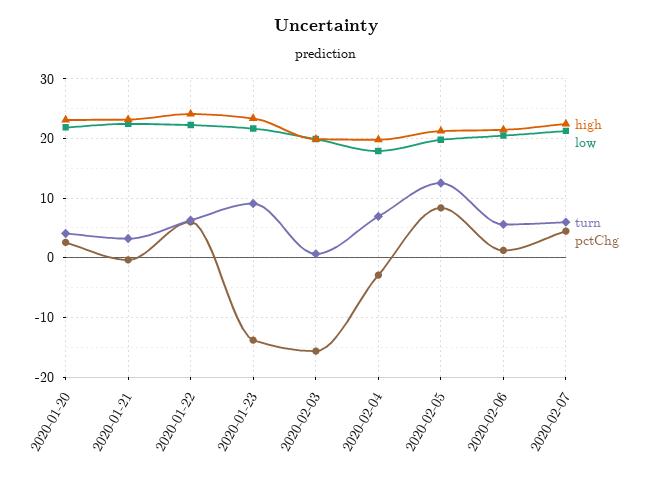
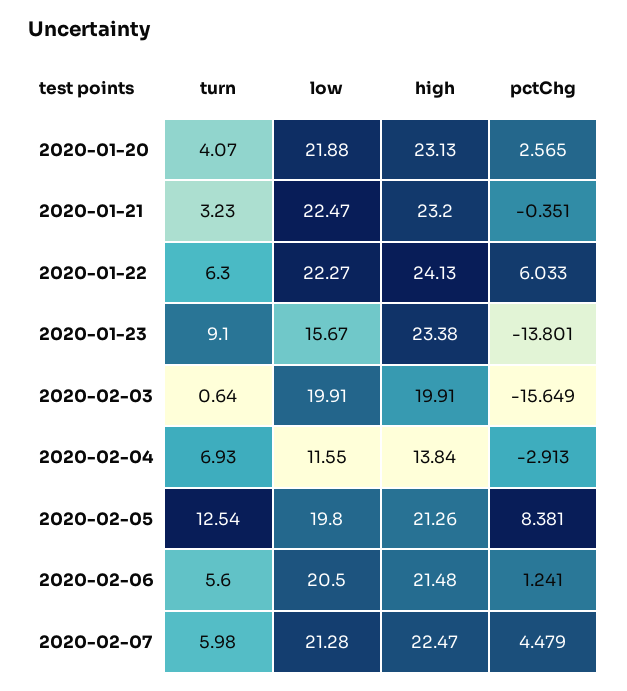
  {
    "high": {
      "2020-01-20": 23.13,
      "2020-01-21": 23.2,
      "2020-01-22": 24.13,
      "2020-01-23": 23.38,
      "2020-02-03": 19.91,
-     "2020-02-04": 20,
+     "2020-02-04": 13.84,
      "2020-02-05": 21.26,
      "2020-02-06": 21.48,
      "2020-02-07": 22.47
    },
    "low": {
      "2020-01-20": 21.88,
      "2020-01-21": 22.47,
      "2020-01-22": 22.27,
-     "2020-01-23": 22,
+     "2020-01-23": 15.67,
      "2020-02-03": 19.91,
-     "2020-02-04": 18,
+     "2020-02-04": 11.55,
      "2020-02-05": 19.8,
      "2020-02-06": 20.5,
      "2020-02-07": 21.28
    },
    "turn": {
      "2020-01-20": 4.07,
      "2020-01-21": 3.23,
      "2020-01-22": 6.3,
      "2020-01-23": 9.1,
      "2020-02-03": 0.64,
      "2020-02-04": 6.93,
      "2020-02-05": 12.54,
      "2020-02-06": 5.6,
      "2020-02-07": 5.98
    },
    "pctChg": {
      "2020-01-20": 2.565,
      "2020-01-21": -0.351,
      "2020-01-22": 6.033,
      "2020-01-23": -13.801,
      "2020-02-03": -15.649,
      "2020-02-04": -2.913,
      "2020-02-05": 8.381,
      "2020-02-06": 1.241,
      "2020-02-07": 4.479
    }
  }

